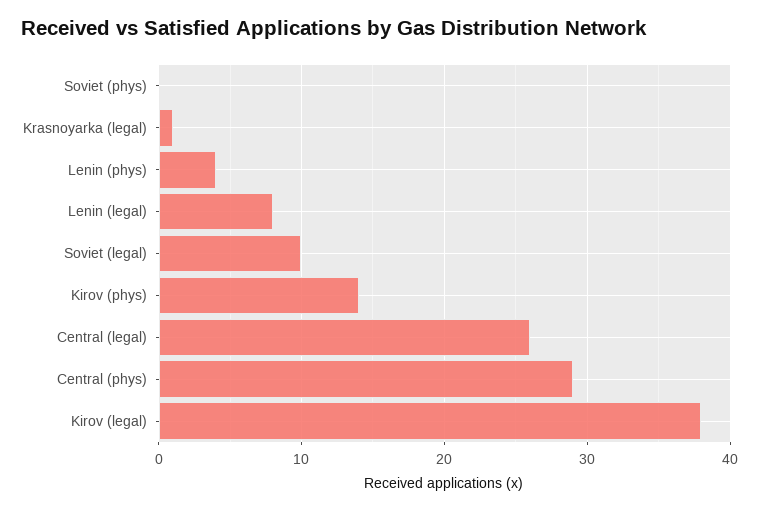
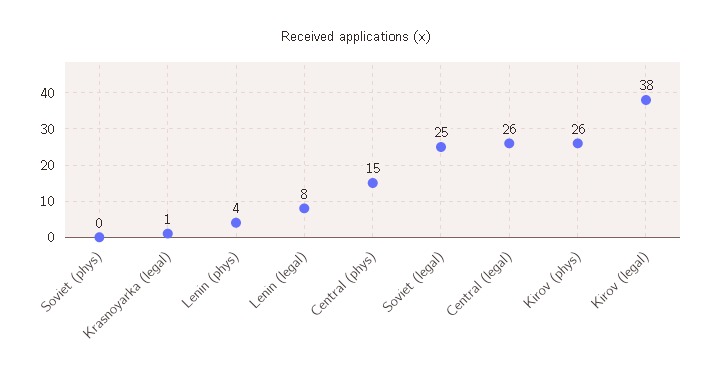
  {
    "Soviet (phys)": 0,
    "Krasnoyarka (legal)": 1,
    "Lenin (phys)": 4,
    "Lenin (legal)": 8,
-   "Soviet (legal)": 10,
+   "Soviet (legal)": 25,
-   "Kirov (phys)": 14,
+   "Kirov (phys)": 26,
    "Central (legal)": 26,
-   "Central (phys)": 29,
+   "Central (phys)": 15,
    "Kirov (legal)": 38
  }

